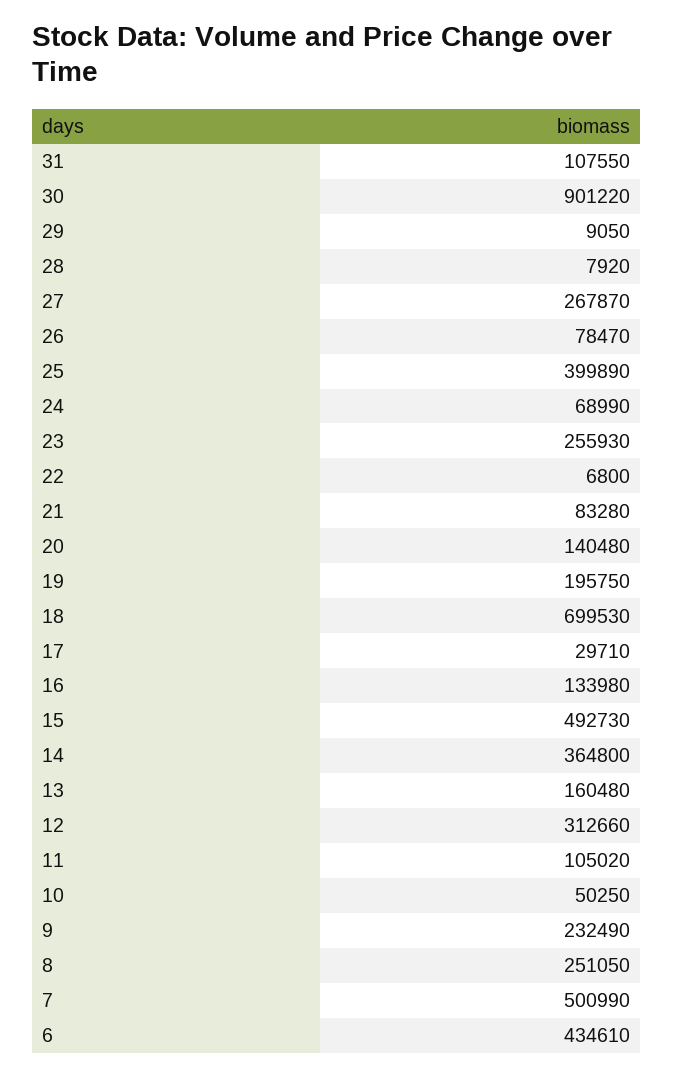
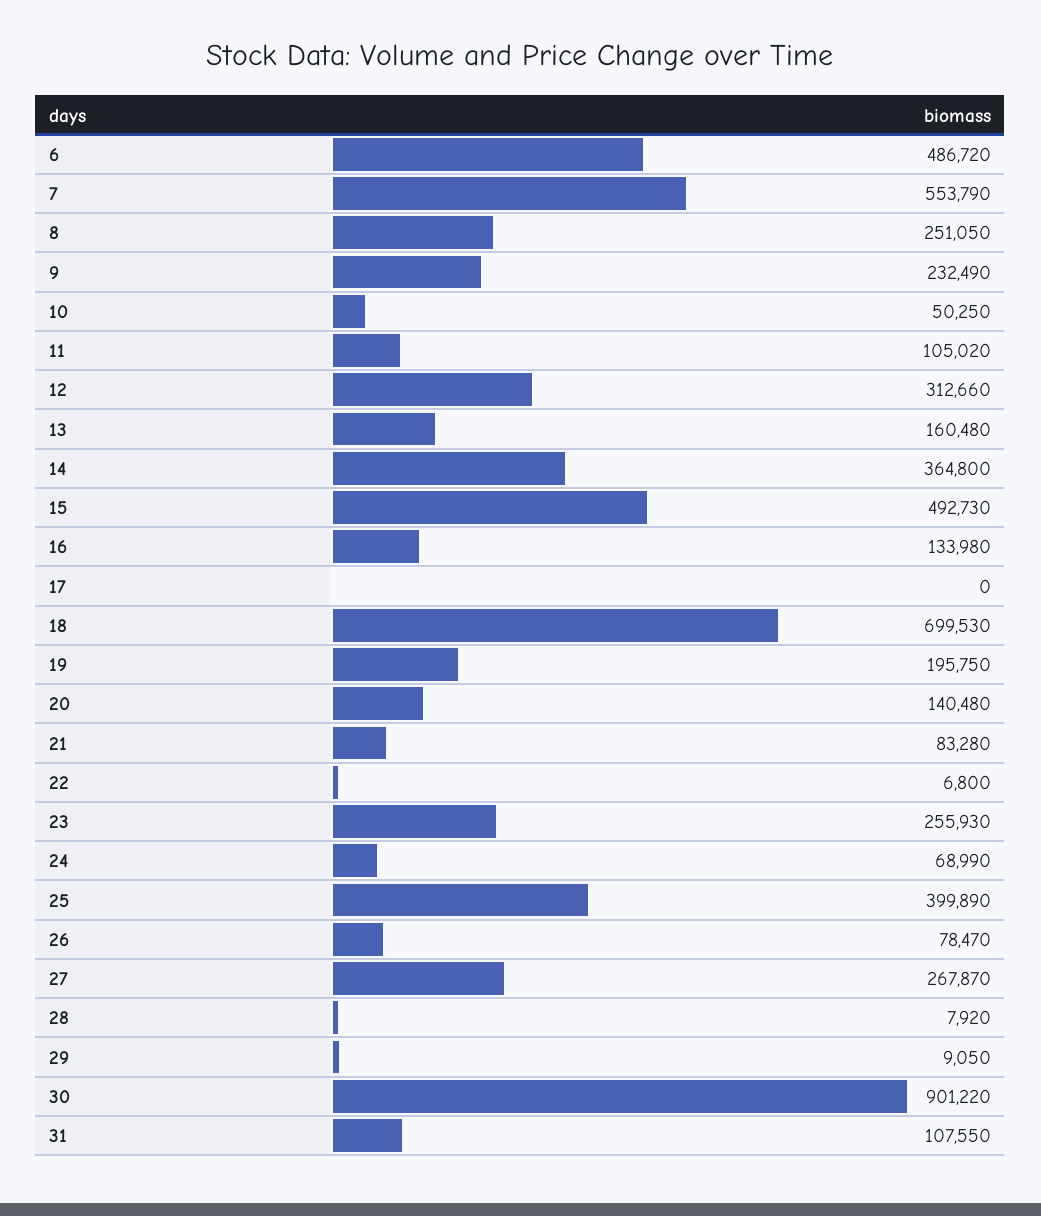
  {
    "31": 107550,
    "30": 901220,
    "29": 9050,
    "28": 7920,
    "27": 267870,
    "26": 78470,
    "25": 399890,
    "24": 68990,
    "23": 255930,
    "22": 6800,
    "21": 83280,
    "20": 140480,
    "19": 195750,
    "18": 699530,
-   "17": 29710,
+   "17": 0,
    "16": 133980,
    "15": 492730,
    "14": 364800,
    "13": 160480,
    "12": 312660,
    "11": 105020,
    "10": 50250,
    "9": 232490,
    "8": 251050,
-   "7": 500990,
+   "7": 553790,
-   "6": 434610
+   "6": 486720
  }

